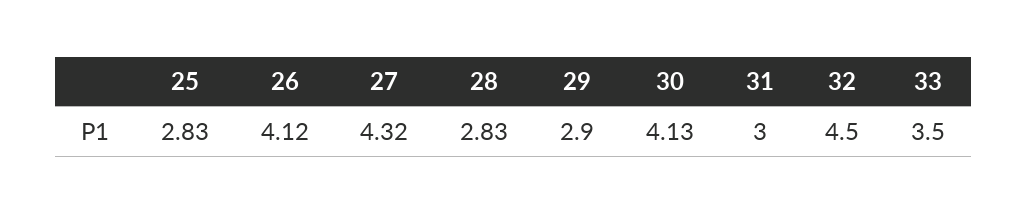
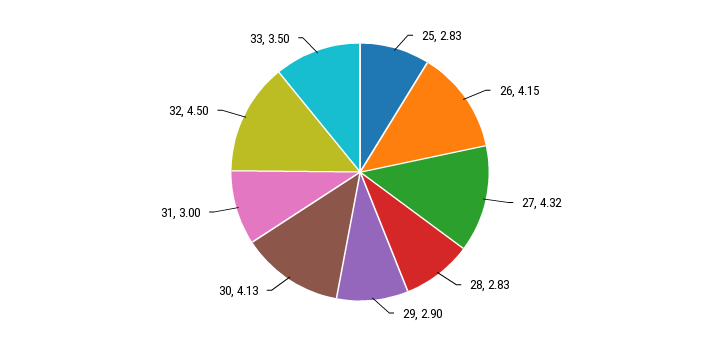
  {
    "25": 2.83,
-   "26": 4.12,
+   "26": 4.15,
    "27": 4.32,
    "28": 2.83,
    "29": 2.9,
    "30": 4.13,
    "31": 3,
    "32": 4.5,
    "33": 3.5
  }

